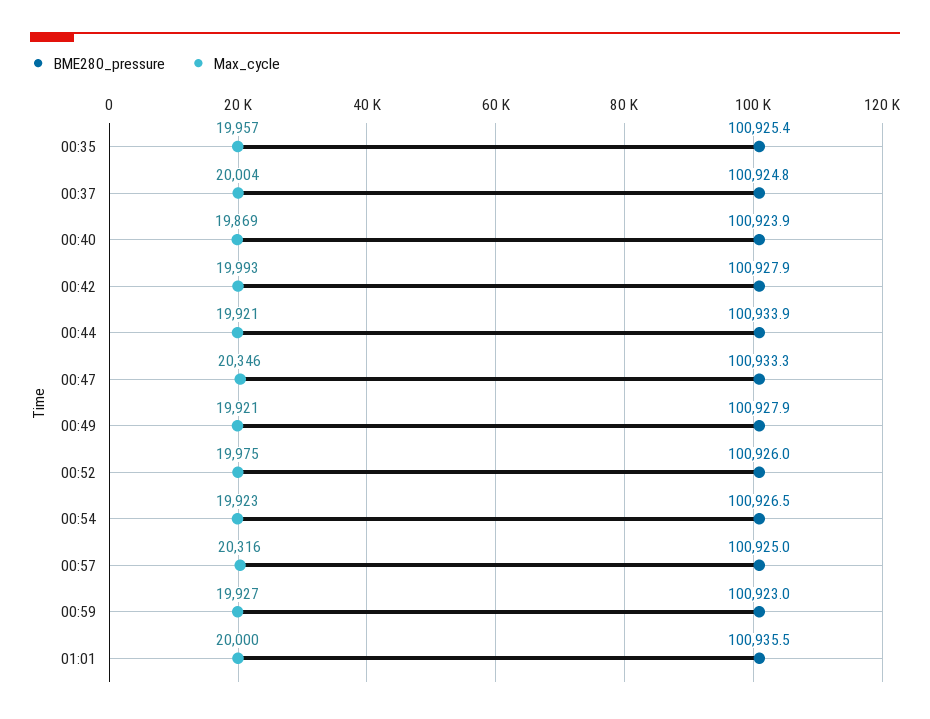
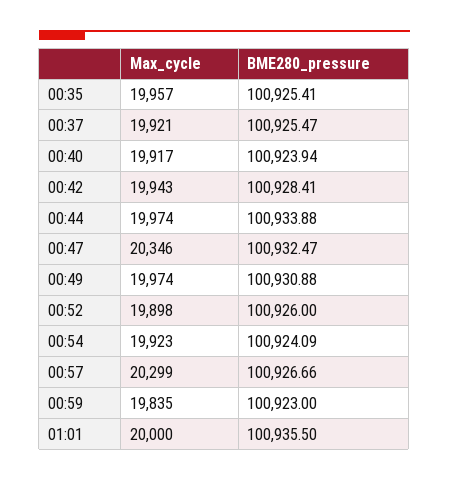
  {
    "BME280_pressure": {
      "00:35": 100925.41,
-     "00:37": 100924.8,
+     "00:37": 100925.47,
      "00:40": 100923.94,
-     "00:42": 100927.9,
+     "00:42": 100928.41,
      "00:44": 100933.88,
-     "00:47": 100933.3,
+     "00:47": 100932.47,
-     "00:49": 100927.9,
+     "00:49": 100930.88,
      "00:52": 100926,
-     "00:54": 100926.5,
+     "00:54": 100924.09,
-     "00:57": 100925,
+     "00:57": 100926.66,
      "00:59": 100923,
      "01:01": 100935.5
    },
    "Max_cycle": {
      "00:35": 19957,
-     "00:37": 20004,
+     "00:37": 19921,
-     "00:40": 19869,
+     "00:40": 19917,
-     "00:42": 19993,
+     "00:42": 19943,
-     "00:44": 19921,
+     "00:44": 19974,
      "00:47": 20346,
-     "00:49": 19921,
+     "00:49": 19974,
-     "00:52": 19975,
+     "00:52": 19898,
      "00:54": 19923,
-     "00:57": 20316,
+     "00:57": 20299,
-     "00:59": 19927,
+     "00:59": 19835,
      "01:01": 20000
    }
  }

